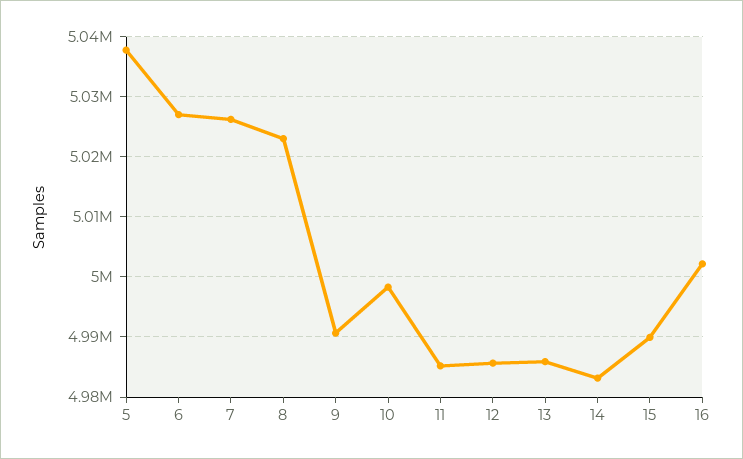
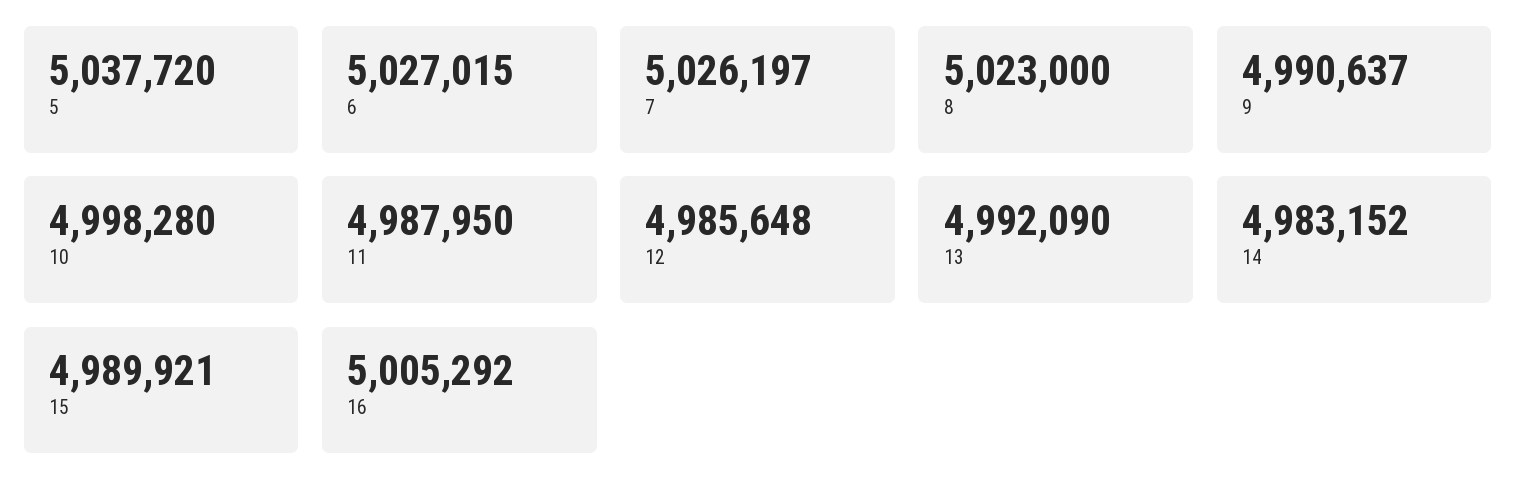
  {
    "5": 5037720,
    "6": 5027015,
    "7": 5026197,
    "8": 5023000,
    "9": 4990637,
    "10": 4998280,
-   "11": 4985000,
+   "11": 4987950,
    "12": 4985648,
-   "13": 4986000,
+   "13": 4992090,
    "14": 4983152,
    "15": 4989921,
-   "16": 5002000
+   "16": 5005292
  }

